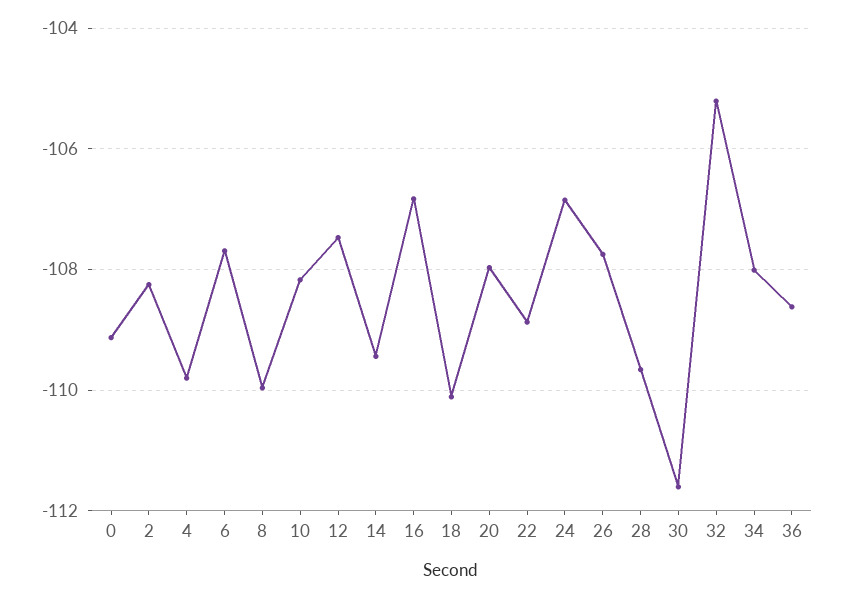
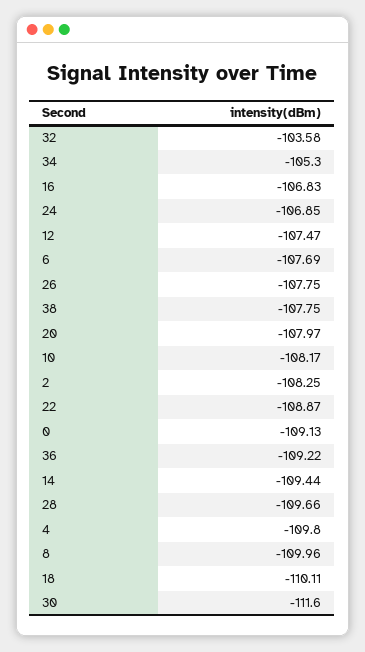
  {
    "0": -109.13,
    "2": -108.25,
    "4": -109.8,
    "6": -107.69,
    "8": -109.96,
    "10": -108.17,
    "12": -107.47,
    "14": -109.44,
    "16": -106.83,
    "18": -110.11,
    "20": -107.97,
    "22": -108.87,
    "24": -106.85,
    "26": -107.75,
    "28": -109.66,
    "30": -111.6,
-   "32": -105.2,
+   "32": -103.58,
-   "34": -108,
+   "34": -105.3,
-   "36": -108.6
+   "36": -109.22,
+   "38": -107.75
  }

